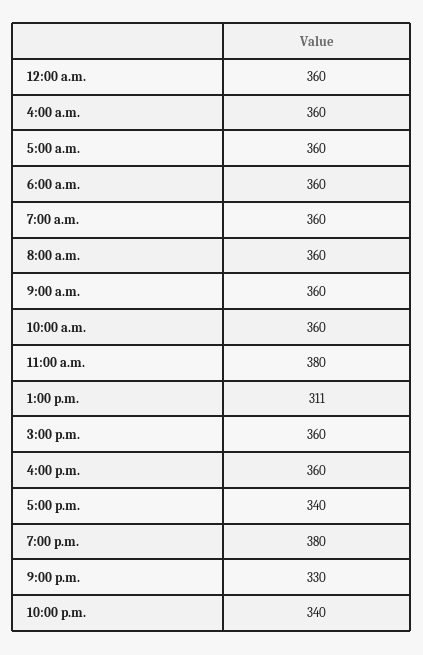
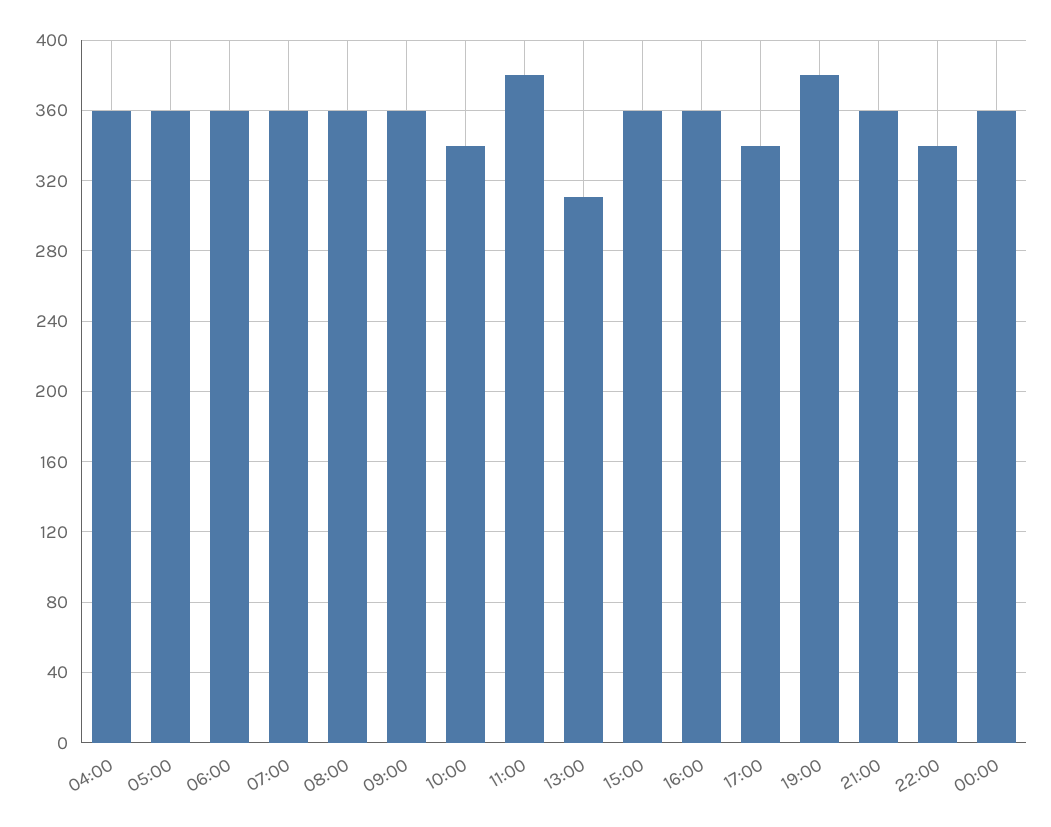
  {
    "12:00 a.m.": 360,
    "4:00 a.m.": 360,
    "5:00 a.m.": 360,
    "6:00 a.m.": 360,
    "7:00 a.m.": 360,
    "8:00 a.m.": 360,
    "9:00 a.m.": 360,
-   "10:00 a.m.": 360,
+   "10:00 a.m.": 340,
    "11:00 a.m.": 380,
    "1:00 p.m.": 311,
    "3:00 p.m.": 360,
    "4:00 p.m.": 360,
    "5:00 p.m.": 340,
    "7:00 p.m.": 380,
-   "9:00 p.m.": 330,
+   "9:00 p.m.": 360,
    "10:00 p.m.": 340
  }

